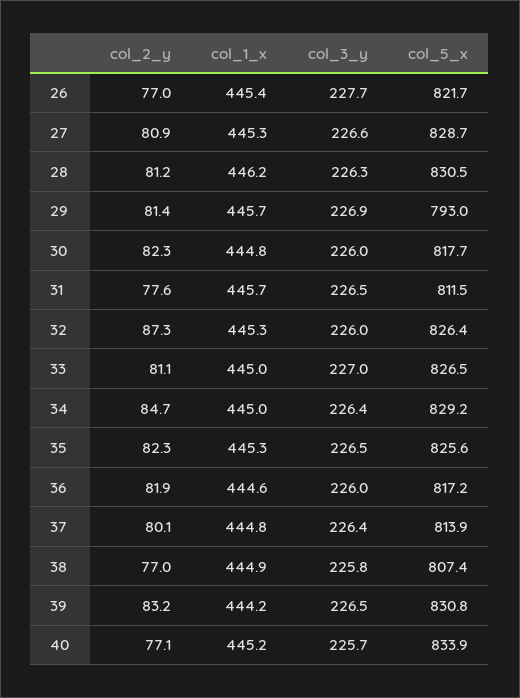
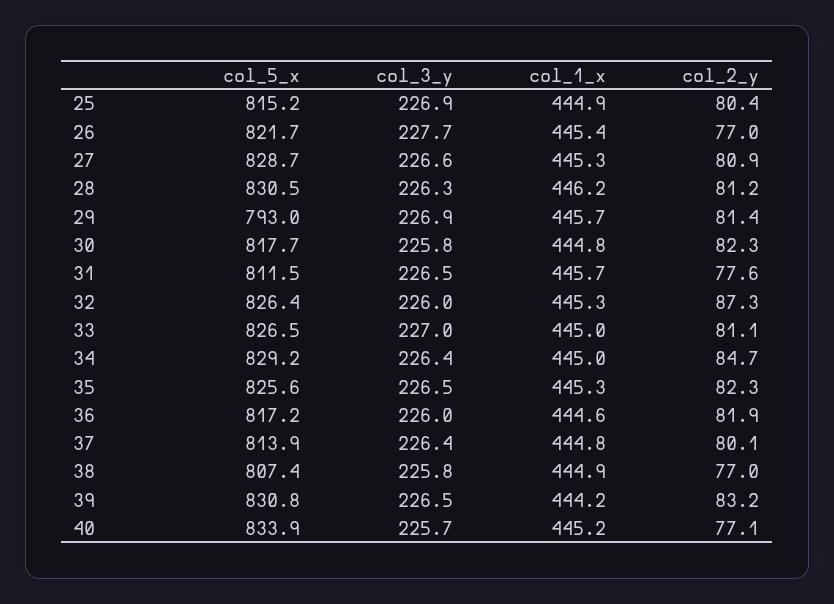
  {
    "col_2_y": {
      "26": 77,
      "27": 80.9,
      "28": 81.2,
      "29": 81.4,
      "30": 82.3,
      "31": 77.6,
      "32": 87.3,
      "33": 81.1,
      "34": 84.7,
      "35": 82.3,
      "36": 81.9,
      "37": 80.1,
      "38": 77,
      "39": 83.2,
-     "40": 77.1
+     "40": 77.1,
+     "25": 80.4
    },
    "col_1_x": {
      "26": 445.4,
      "27": 445.3,
      "28": 446.2,
      "29": 445.7,
      "30": 444.8,
      "31": 445.7,
      "32": 445.3,
      "33": 445,
      "34": 445,
      "35": 445.3,
      "36": 444.6,
      "37": 444.8,
      "38": 444.9,
      "39": 444.2,
-     "40": 445.2
+     "40": 445.2,
+     "25": 444.9
    },
    "col_3_y": {
      "26": 227.7,
      "27": 226.6,
      "28": 226.3,
      "29": 226.9,
-     "30": 226,
+     "30": 225.8,
      "31": 226.5,
      "32": 226,
      "33": 227,
      "34": 226.4,
      "35": 226.5,
      "36": 226,
      "37": 226.4,
      "38": 225.8,
      "39": 226.5,
-     "40": 225.7
+     "40": 225.7,
+     "25": 226.9
    },
    "col_5_x": {
      "26": 821.7,
      "27": 828.7,
      "28": 830.5,
      "29": 793,
      "30": 817.7,
      "31": 811.5,
      "32": 826.4,
      "33": 826.5,
      "34": 829.2,
      "35": 825.6,
      "36": 817.2,
      "37": 813.9,
      "38": 807.4,
      "39": 830.8,
-     "40": 833.9
+     "40": 833.9,
+     "25": 815.2
    }
  }

